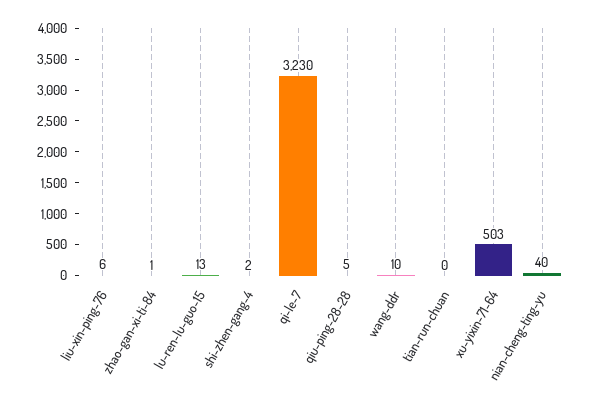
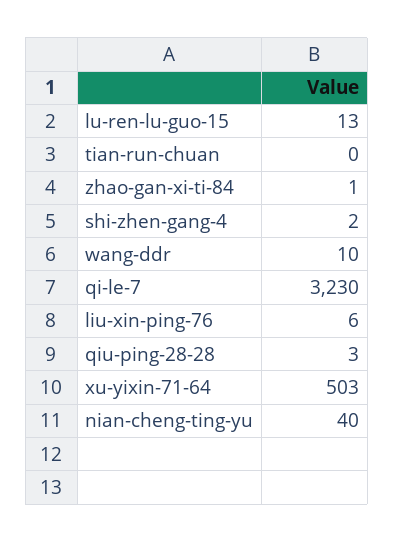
  {
    "liu-xin-ping-76": 6,
    "zhao-gan-xi-ti-84": 1,
    "lu-ren-lu-guo-15": 13,
    "shi-zhen-gang-4": 2,
    "qi-le-7": 3230,
-   "qiu-ping-28-28": 5,
+   "qiu-ping-28-28": 3,
    "wang-ddr": 10,
    "tian-run-chuan": 0,
    "xu-yixin-71-64": 503,
    "nian-cheng-ting-yu": 40
  }

